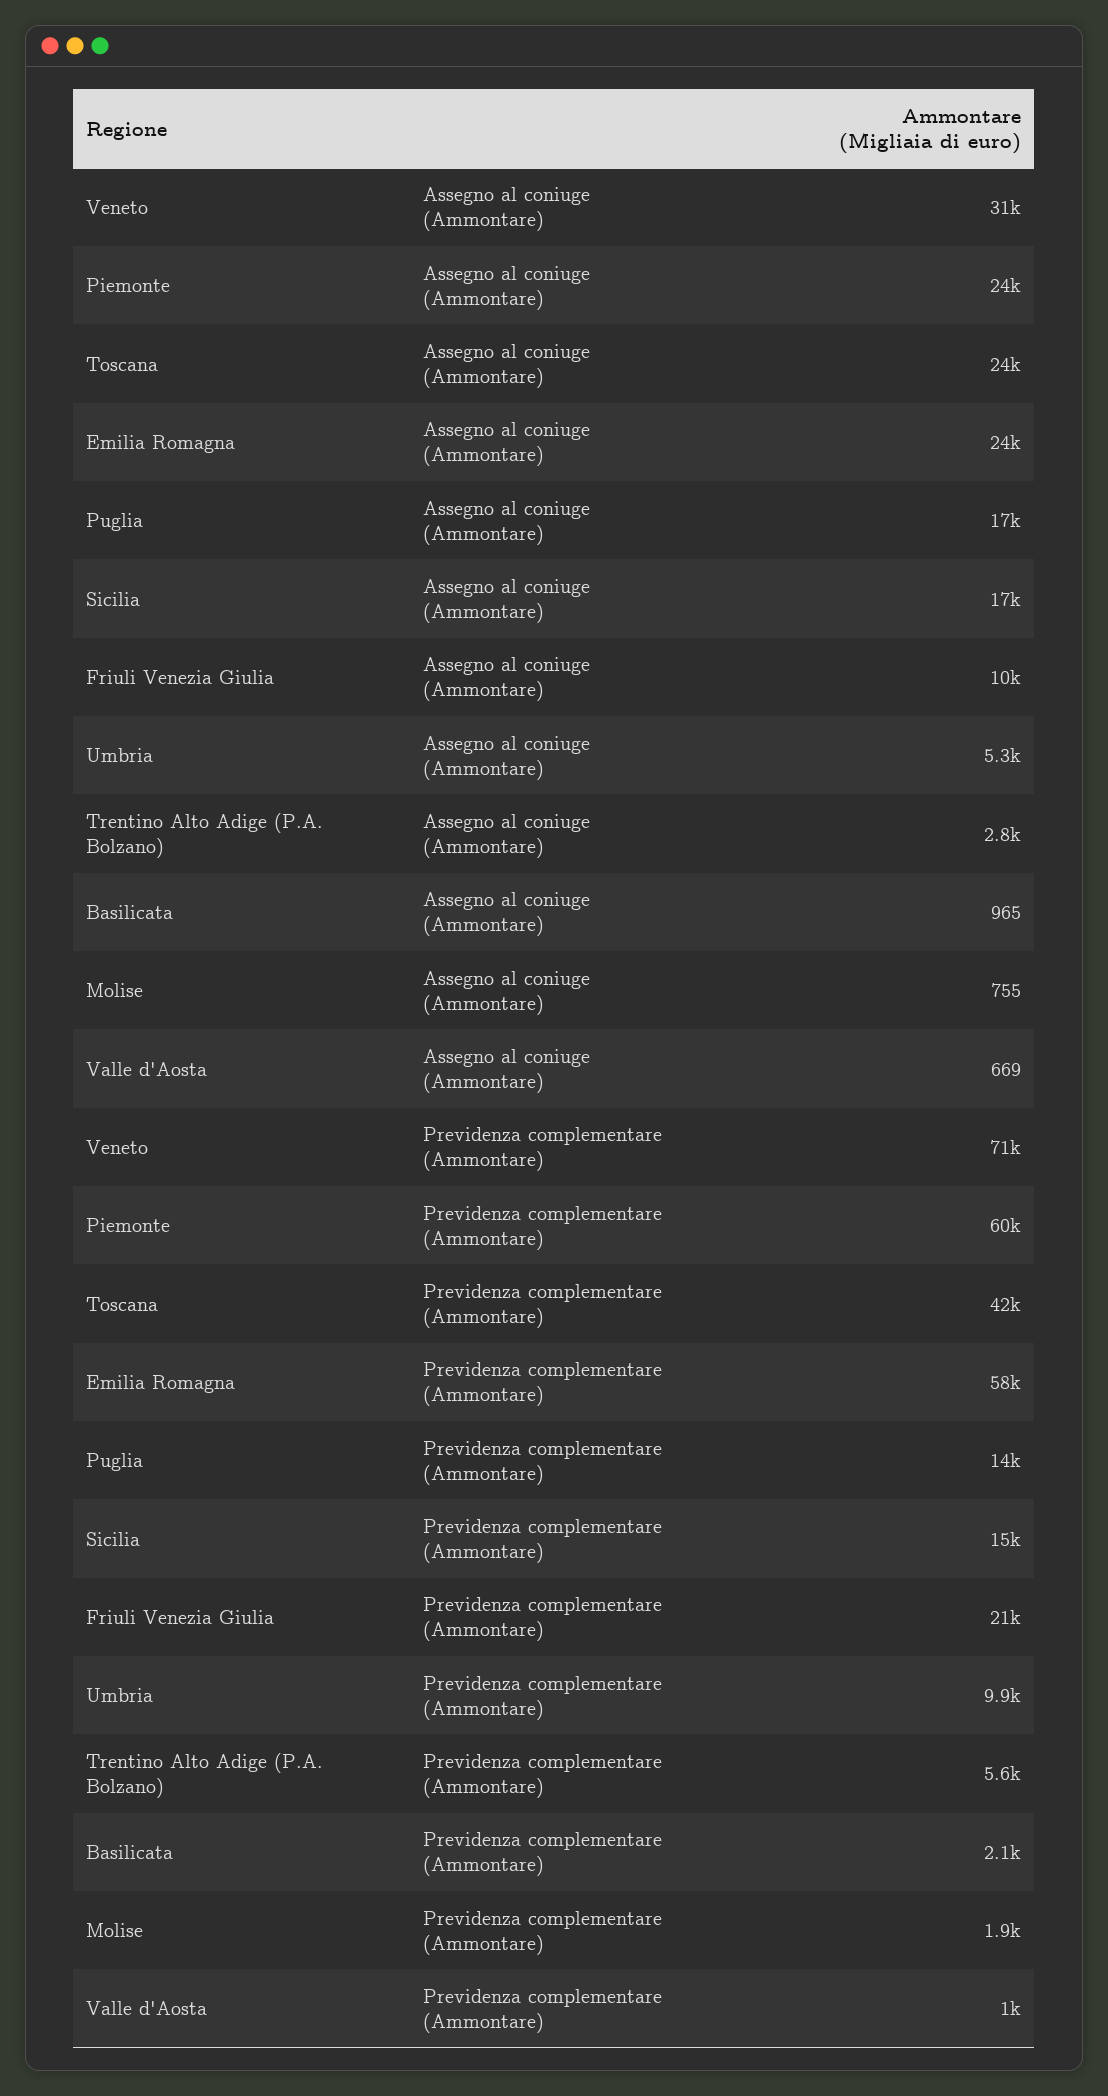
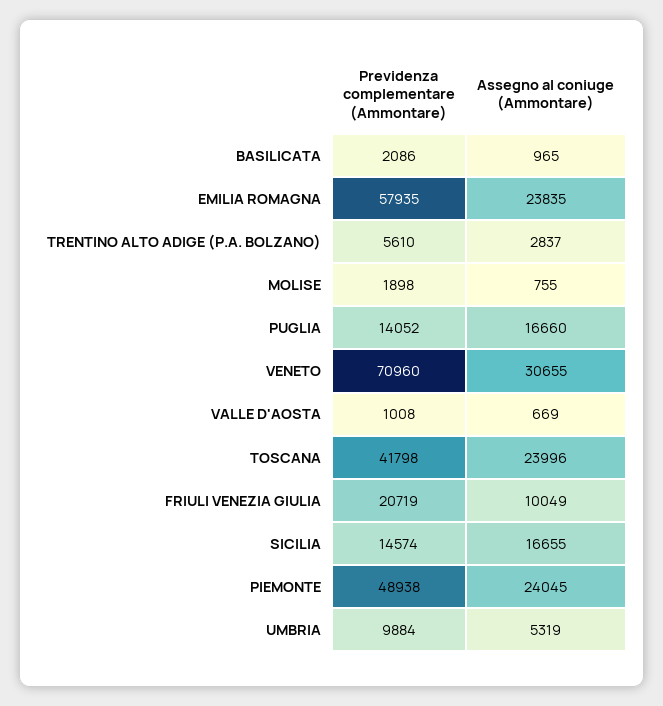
  {
    "Veneto": {
      "Assegno al coniuge (Ammontare)": 30655,
      "Previdenza complementare (Ammontare)": 70960
    },
    "Piemonte": {
      "Assegno al coniuge (Ammontare)": 24045,
-     "Previdenza complementare (Ammontare)": 60000
+     "Previdenza complementare (Ammontare)": 48938
    },
    "Toscana": {
      "Assegno al coniuge (Ammontare)": 23996,
      "Previdenza complementare (Ammontare)": 41798
    },
    "Emilia Romagna": {
      "Assegno al coniuge (Ammontare)": 23835,
      "Previdenza complementare (Ammontare)": 57935
    },
    "Puglia": {
      "Assegno al coniuge (Ammontare)": 16660,
      "Previdenza complementare (Ammontare)": 14052
    },
    "Sicilia": {
      "Assegno al coniuge (Ammontare)": 16655,
      "Previdenza complementare (Ammontare)": 14574
    },
    "Friuli Venezia Giulia": {
      "Assegno al coniuge (Ammontare)": 10049,
      "Previdenza complementare (Ammontare)": 20719
    },
    "Umbria": {
      "Assegno al coniuge (Ammontare)": 5319,
      "Previdenza complementare (Ammontare)": 9884
    },
    "Trentino Alto Adige (P.A. Bolzano)": {
      "Assegno al coniuge (Ammontare)": 2837,
      "Previdenza complementare (Ammontare)": 5610
    },
    "Basilicata": {
      "Assegno al coniuge (Ammontare)": 965,
      "Previdenza complementare (Ammontare)": 2086
    },
    "Molise": {
      "Assegno al coniuge (Ammontare)": 755,
      "Previdenza complementare (Ammontare)": 1898
    },
    "Valle d'Aosta": {
      "Assegno al coniuge (Ammontare)": 669,
      "Previdenza complementare (Ammontare)": 1008
    }
  }

